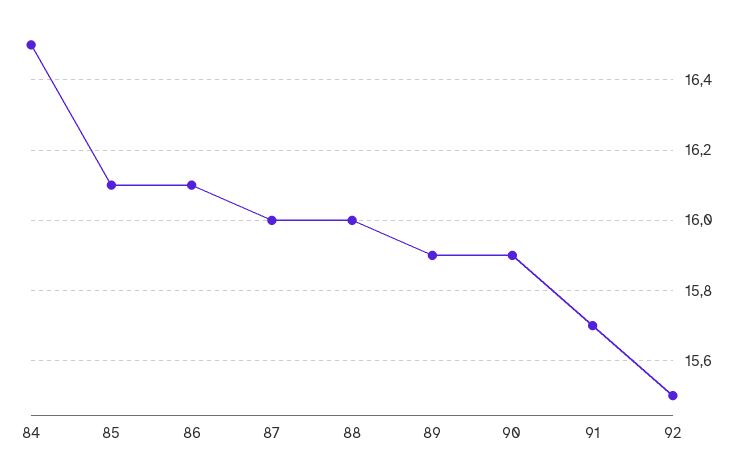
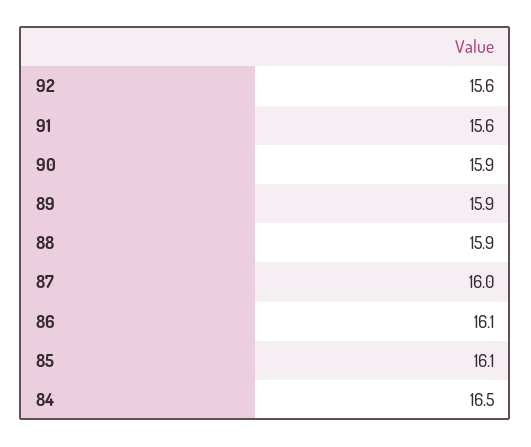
  {
    "84": 16.5,
    "85": 16.1,
    "86": 16.1,
    "87": 16,
-   "88": 16,
+   "88": 15.9,
    "89": 15.9,
    "90": 15.9,
-   "91": 15.7,
+   "91": 15.6,
-   "92": 15.5
+   "92": 15.6
  }

